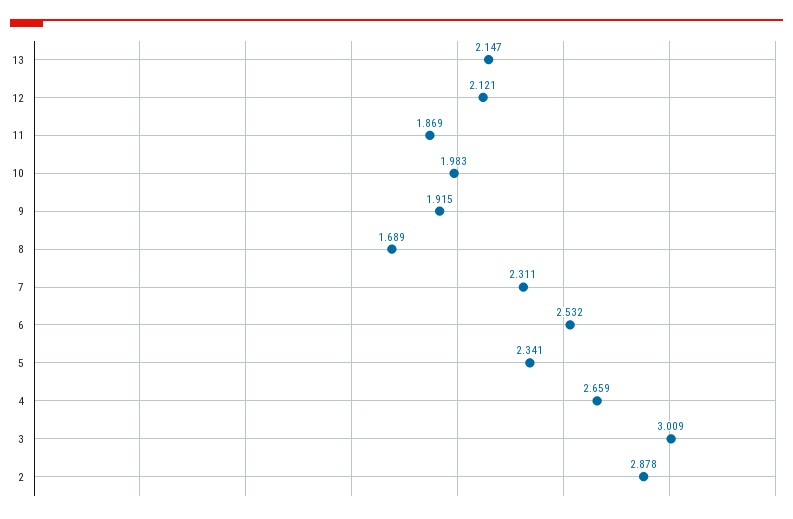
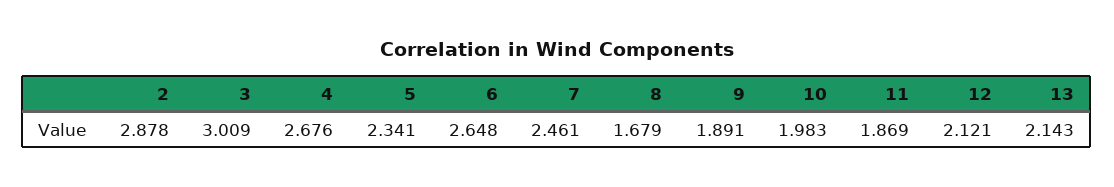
  {
-   "13": 2.147,
+   "13": 2.143,
    "12": 2.121,
    "11": 1.869,
    "10": 1.983,
-   "9": 1.915,
+   "9": 1.891,
-   "8": 1.689,
+   "8": 1.679,
-   "7": 2.311,
+   "7": 2.461,
-   "6": 2.532,
+   "6": 2.648,
    "5": 2.341,
-   "4": 2.659,
+   "4": 2.676,
    "3": 3.009,
    "2": 2.878
  }

